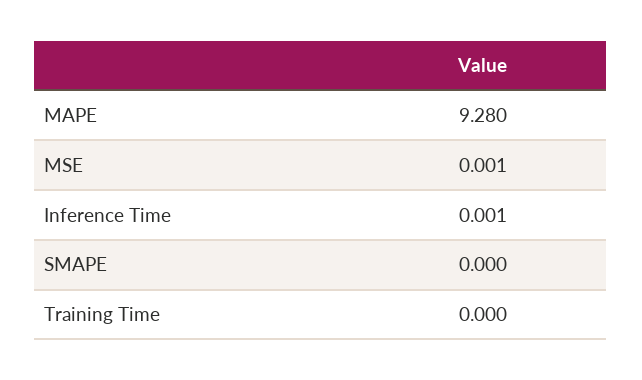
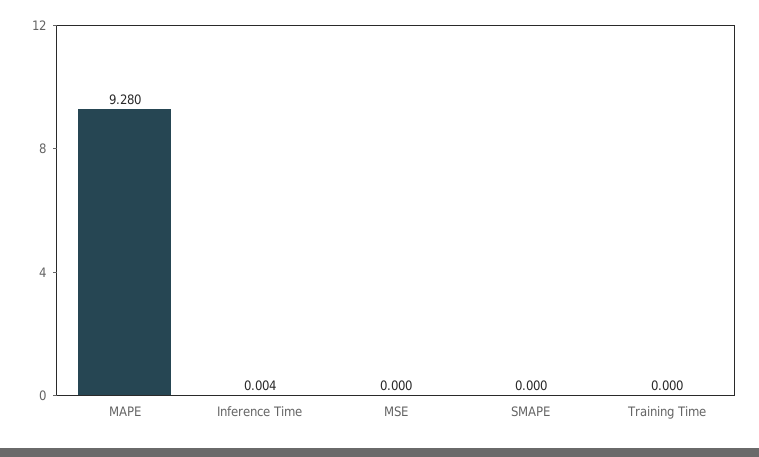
  {
    "MAPE": 9.28,
-   "MSE": 0.001,
+   "MSE": 0,
-   "Inference Time": 0.001,
+   "Inference Time": 0.004,
    "SMAPE": 0,
    "Training Time": 0
  }

